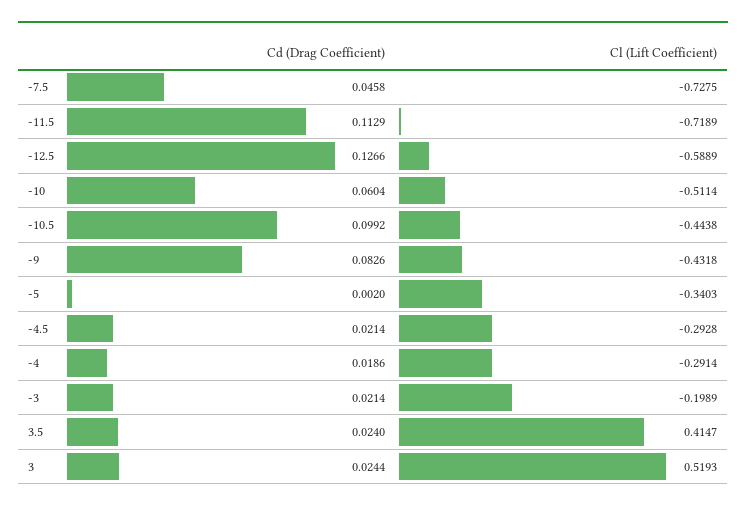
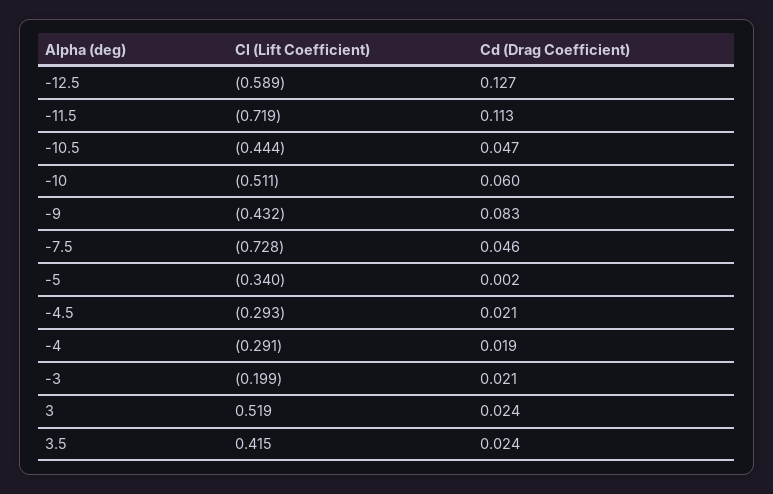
  {
    "Cd (Drag Coefficient)": {
      "-7.5": 0.0458,
      "-11.5": 0.1129,
      "-12.5": 0.1266,
      "-10": 0.0604,
-     "-10.5": 0.0992,
+     "-10.5": 0.047,
      "-9": 0.0826,
      "-5": 0.002,
      "-4.5": 0.0214,
      "-4": 0.0186,
      "-3": 0.0214,
      "3.5": 0.024,
      "3": 0.0244
    },
    "Cl (Lift Coefficient)": {
      "-7.5": -0.7275,
      "-11.5": -0.7189,
      "-12.5": -0.5889,
      "-10": -0.5114,
      "-10.5": -0.4438,
      "-9": -0.4318,
      "-5": -0.3403,
      "-4.5": -0.2928,
      "-4": -0.2914,
      "-3": -0.1989,
      "3.5": 0.4147,
      "3": 0.5193
    }
  }

